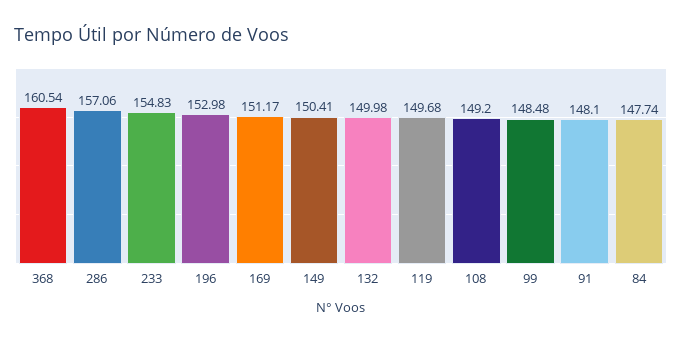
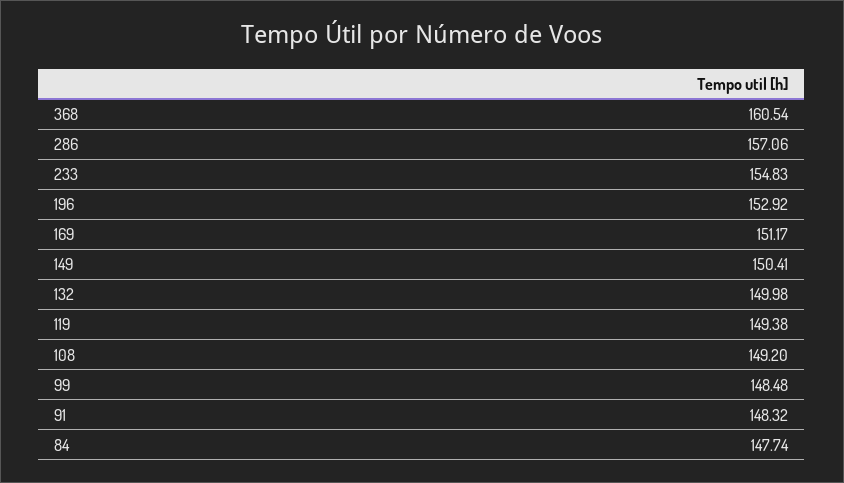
  {
    "368": 160.54,
    "286": 157.06,
    "233": 154.83,
-   "196": 152.98,
+   "196": 152.92,
    "169": 151.17,
    "149": 150.41,
    "132": 149.98,
-   "119": 149.68,
+   "119": 149.38,
    "108": 149.2,
    "99": 148.48,
-   "91": 148.1,
+   "91": 148.32,
    "84": 147.74
  }

